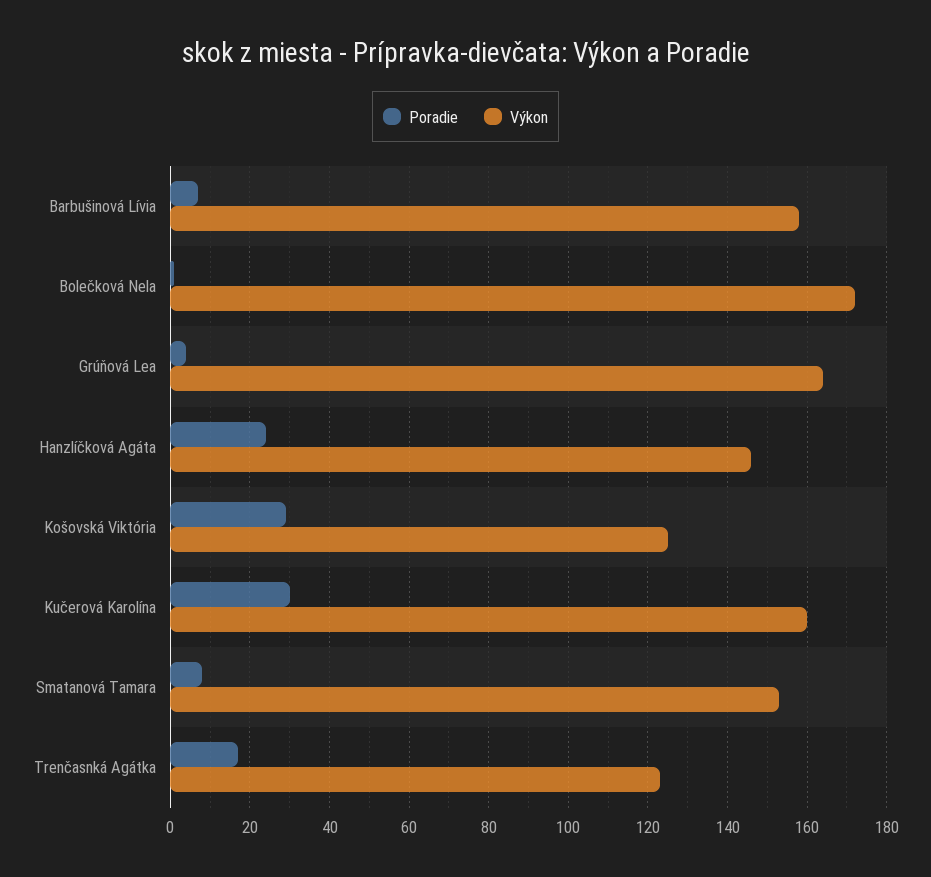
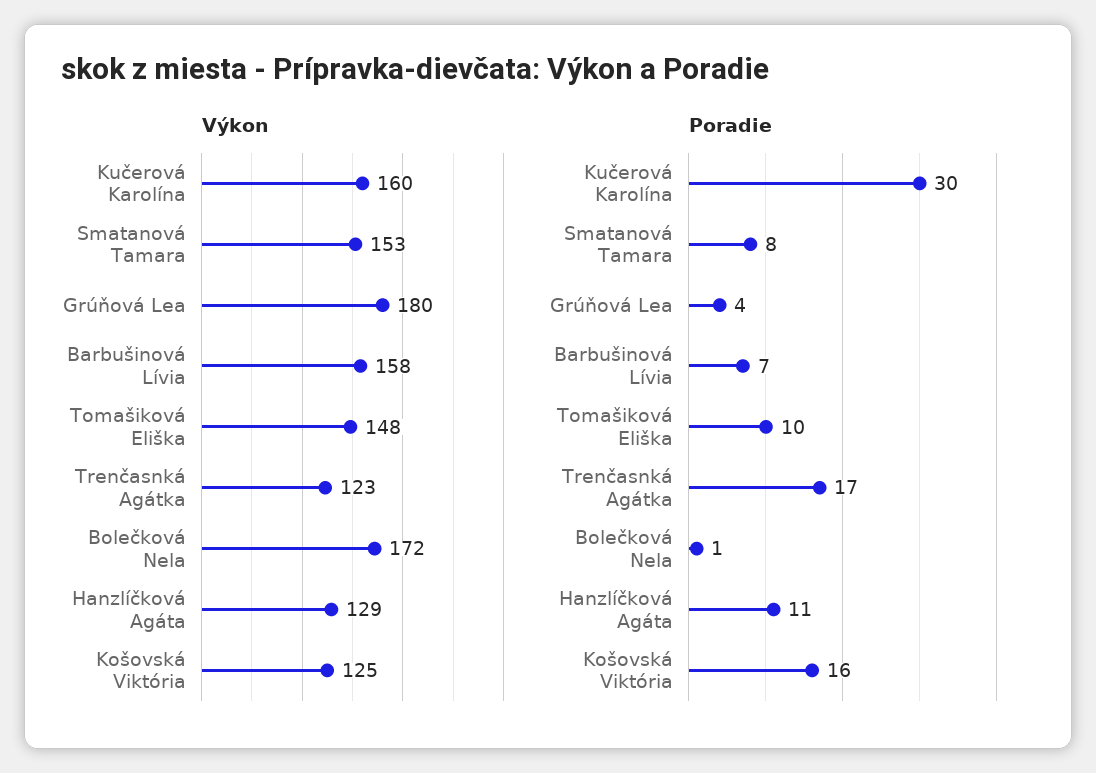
  {
    "Poradie": {
      "Barbušinová Lívia": 7,
      "Bolečková Nela": 1,
      "Grúňová Lea": 4,
-     "Hanzlíčková Agáta": 25,
+     "Hanzlíčková Agáta": 11,
-     "Košovská Viktória": 30,
+     "Košovská Viktória": 16,
      "Kučerová Karolína": 30,
      "Smatanová Tamara": 8,
-     "Trenčasnká Agátka": 17
+     "Trenčasnká Agátka": 17,
+     "Tomašiková Eliška": 10
    },
    "Výkon": {
      "Barbušinová Lívia": 158,
      "Bolečková Nela": 172,
-     "Grúňová Lea": 165,
+     "Grúňová Lea": 180,
-     "Hanzlíčková Agáta": 145,
+     "Hanzlíčková Agáta": 129,
      "Košovská Viktória": 125,
      "Kučerová Karolína": 160,
      "Smatanová Tamara": 153,
-     "Trenčasnká Agátka": 123
+     "Trenčasnká Agátka": 123,
+     "Tomašiková Eliška": 148
    }
  }

